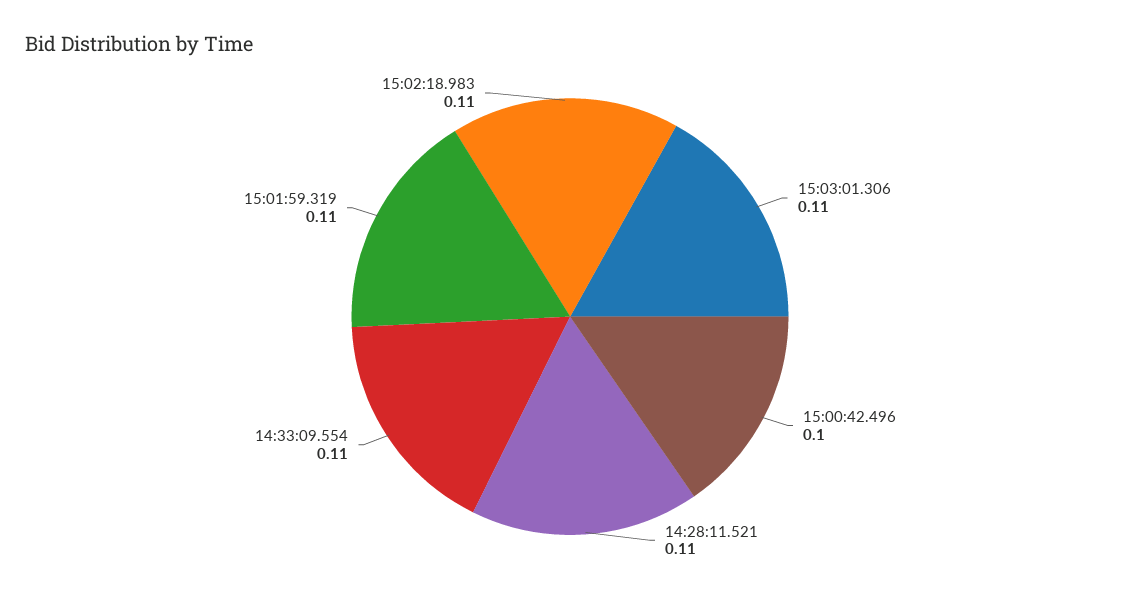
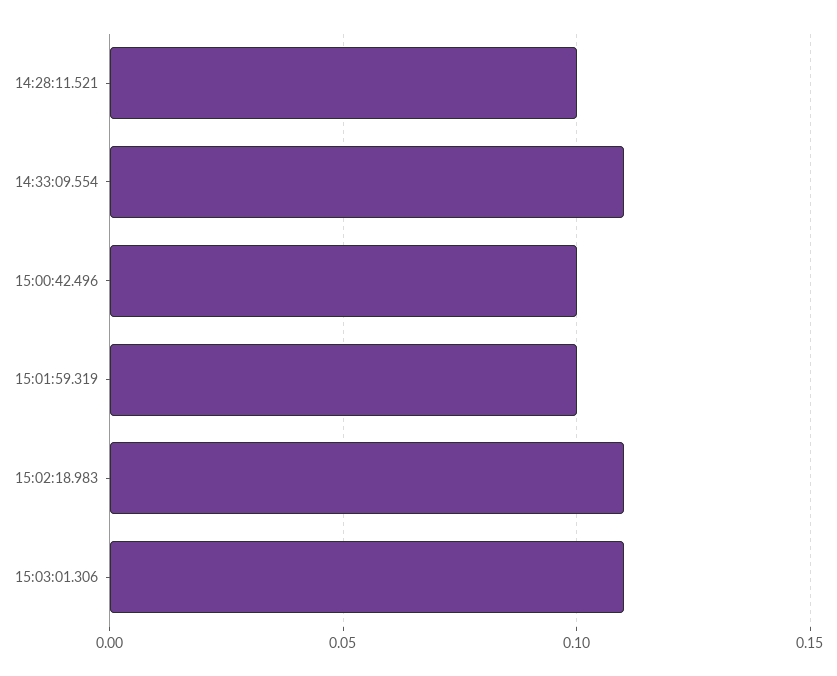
  {
    "15:03:01.306": 0.11,
    "15:00:42.496": 0.1,
-   "14:28:11.521": 0.11,
+   "14:28:11.521": 0.1,
    "14:33:09.554": 0.11,
-   "15:01:59.319": 0.11,
+   "15:01:59.319": 0.1,
    "15:02:18.983": 0.11
  }

